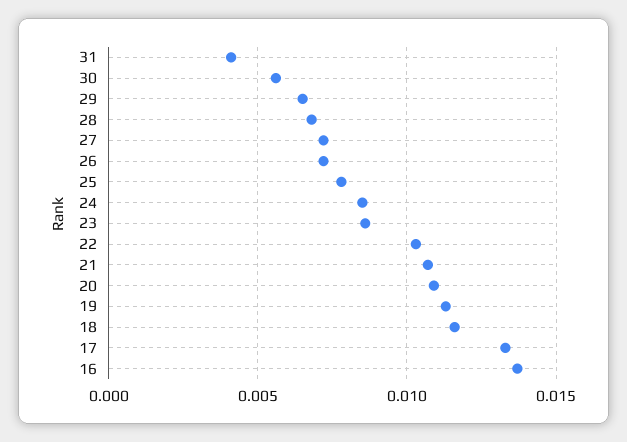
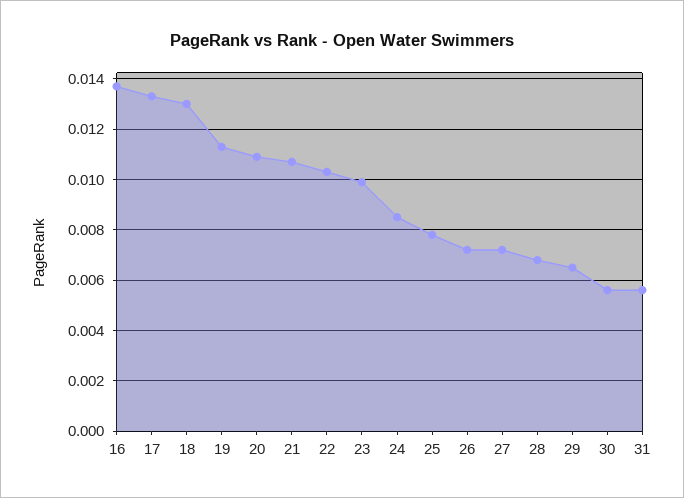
  {
-   "31": 0.004,
+   "31": 0.0055,
    "30": 0.0055,
    "29": 0.0065,
    "28": 0.007,
    "27": 0.007,
    "26": 0.007,
    "25": 0.008,
    "24": 0.0085,
-   "23": 0.0085,
+   "23": 0.01,
    "22": 0.0105,
    "21": 0.0105,
    "20": 0.011,
    "19": 0.0115,
-   "18": 0.0115,
+   "18": 0.013,
    "17": 0.0135,
    "16": 0.0135
  }

